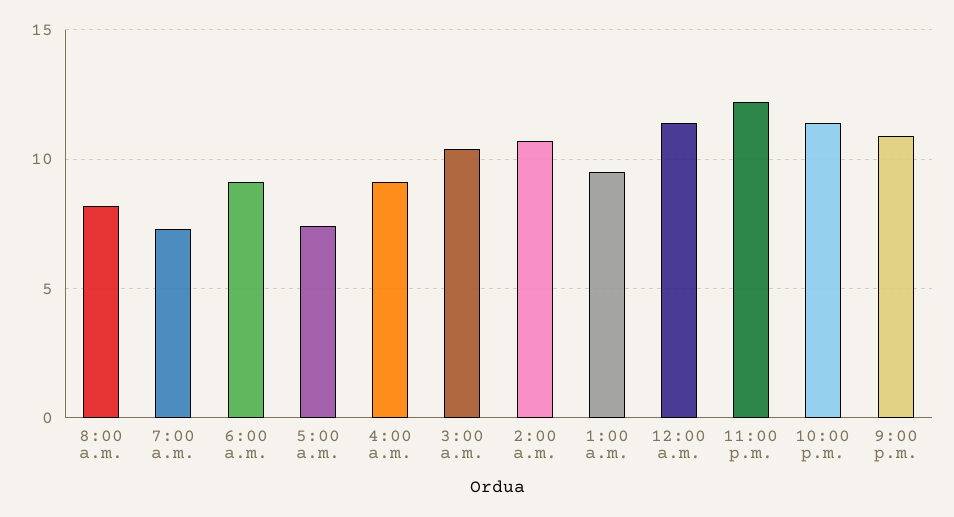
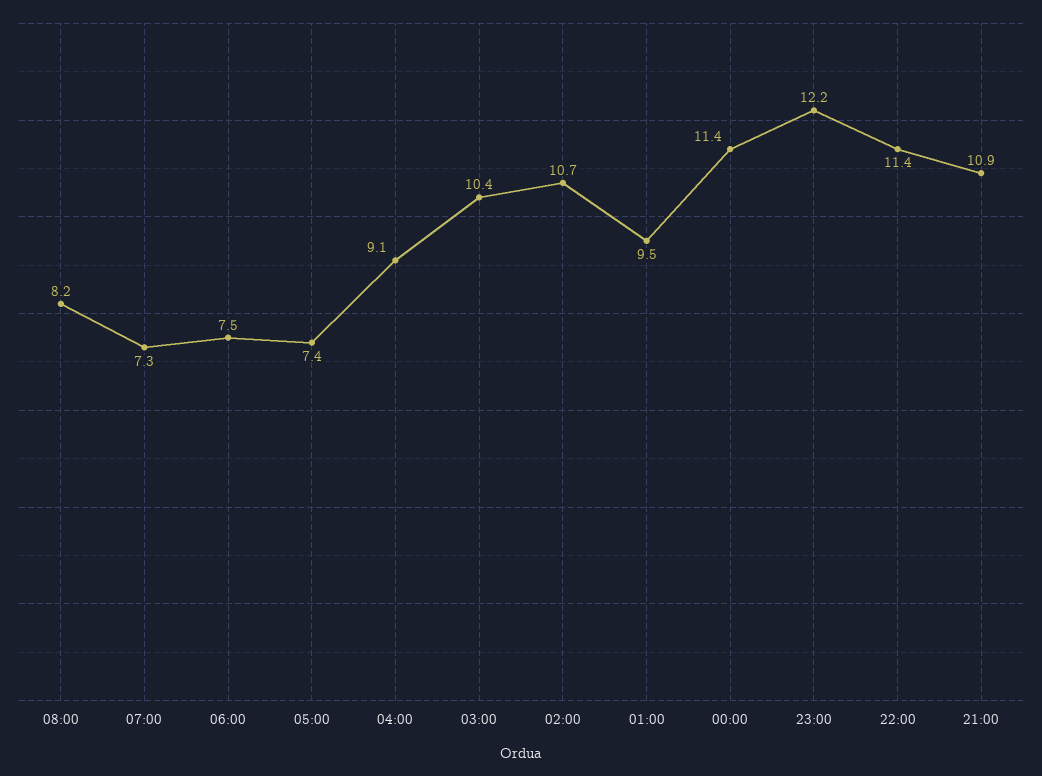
  {
    "8:00 a.m.": 8.2,
    "7:00 a.m.": 7.3,
-   "6:00 a.m.": 9,
+   "6:00 a.m.": 7.5,
    "5:00 a.m.": 7.4,
    "4:00 a.m.": 9.1,
    "3:00 a.m.": 10.4,
    "2:00 a.m.": 10.7,
    "1:00 a.m.": 9.5,
    "12:00 a.m.": 11.4,
    "11:00 p.m.": 12.2,
    "10:00 p.m.": 11.4,
    "9:00 p.m.": 10.9
  }

